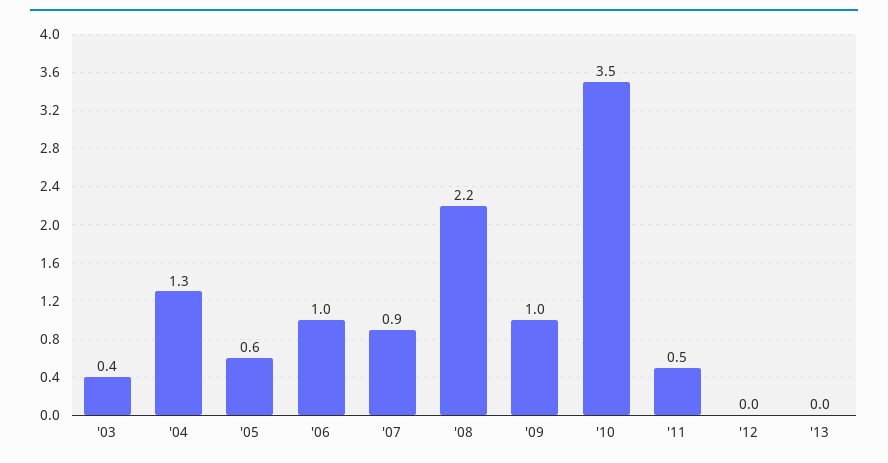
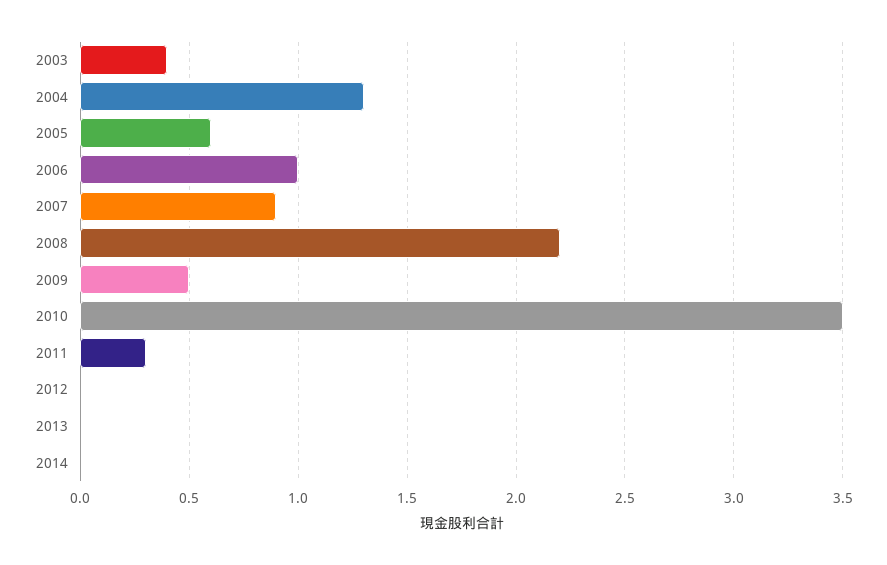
  {
    "'03": 0.4,
    "'04": 1.3,
    "'05": 0.6,
    "'06": 1,
    "'07": 0.9,
    "'08": 2.2,
-   "'09": 1,
+   "'09": 0.5,
    "'10": 3.5,
-   "'11": 0.5,
+   "'11": 0.3,
    "'12": 0,
-   "'13": 0
+   "'13": 0,
+   "2014": 0
  }

